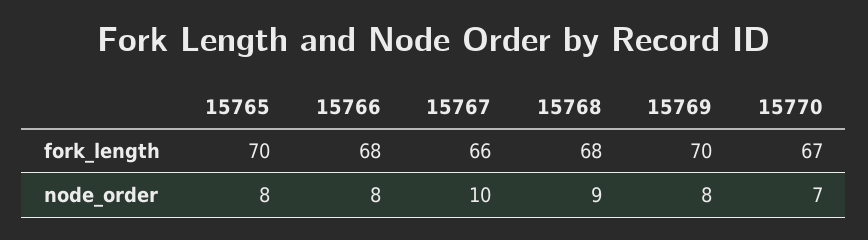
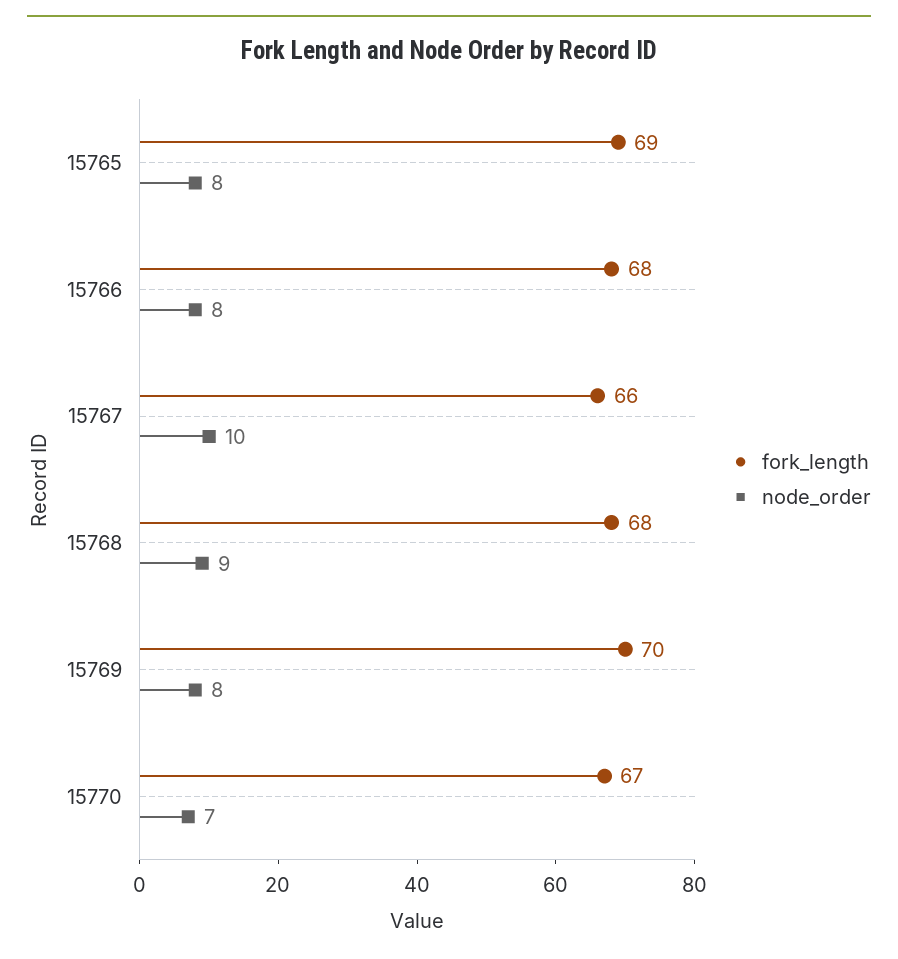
  {
    "fork_length": {
-     "15765": 70,
+     "15765": 69,
      "15766": 68,
      "15767": 66,
      "15768": 68,
      "15769": 70,
      "15770": 67
    },
    "node_order": {
      "15765": 8,
      "15766": 8,
      "15767": 10,
      "15768": 9,
      "15769": 8,
      "15770": 7
    }
  }

